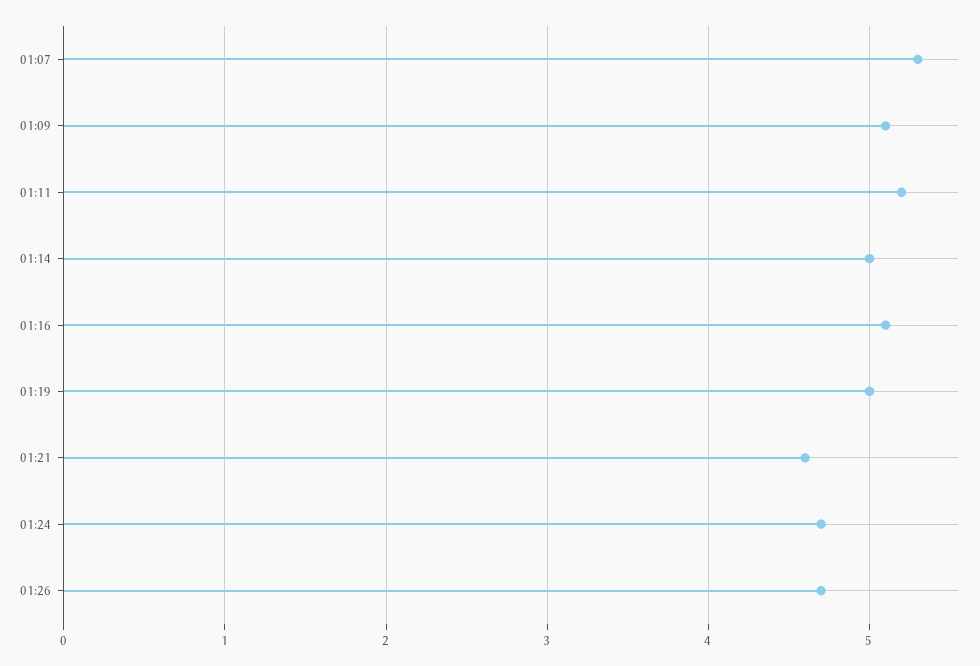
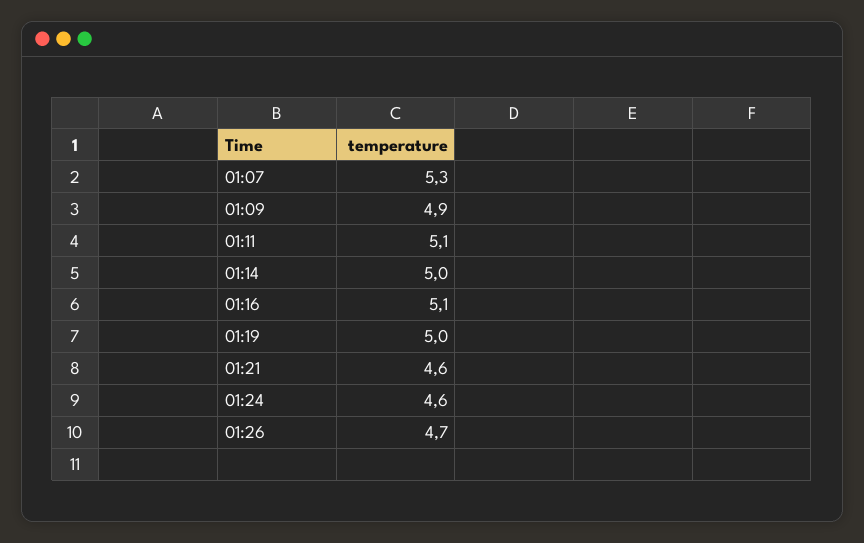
  {
    "01:07": 5.3,
-   "01:09": 5.1,
+   "01:09": 4.9,
-   "01:11": 5.2,
+   "01:11": 5.1,
    "01:14": 5,
    "01:16": 5.1,
    "01:19": 5,
    "01:21": 4.6,
-   "01:24": 4.7,
+   "01:24": 4.6,
    "01:26": 4.7
  }

